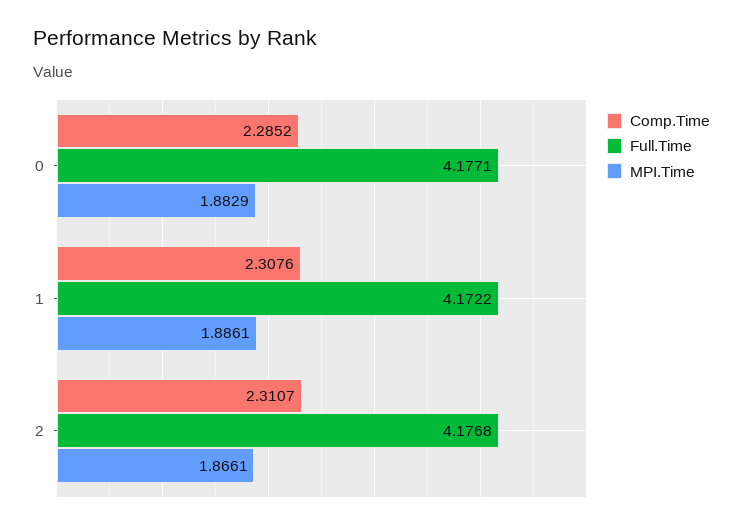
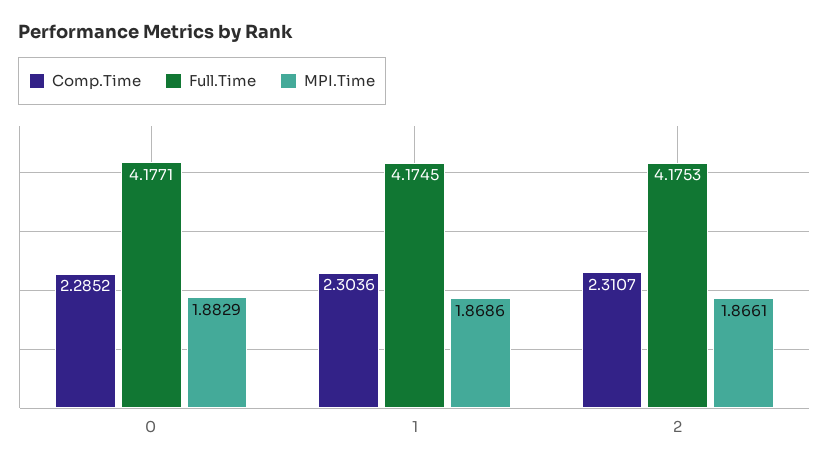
  {
    "Comp.Time": {
      "0": 2.2852,
-     "1": 2.3076,
+     "1": 2.3036,
      "2": 2.3107
    },
    "Full.Time": {
      "0": 4.1771,
-     "1": 4.1722,
+     "1": 4.1745,
-     "2": 4.1768
+     "2": 4.1753
    },
    "MPI.Time": {
      "0": 1.8829,
-     "1": 1.8861,
+     "1": 1.8686,
      "2": 1.8661
    }
  }

